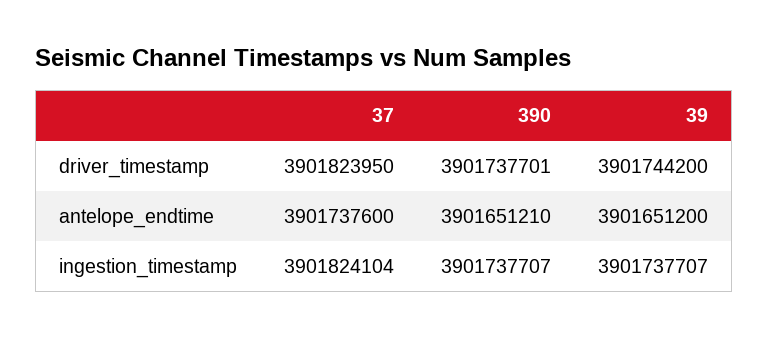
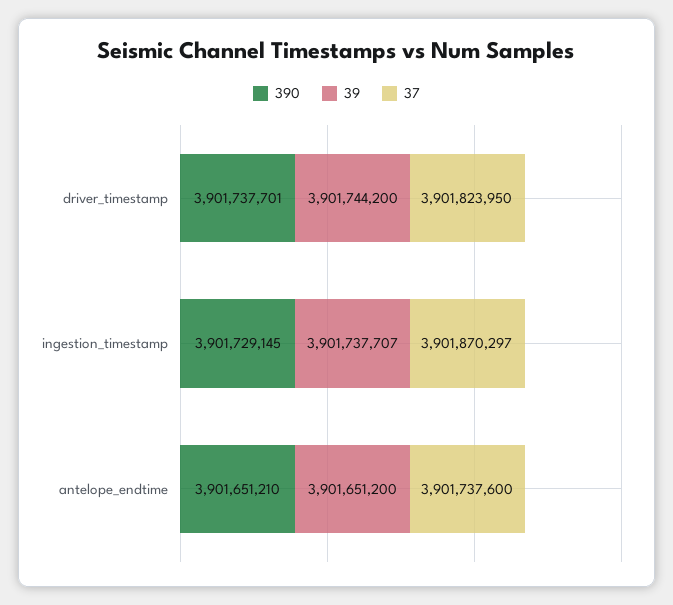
  {
    "37": {
      "driver_timestamp": 3901823950,
      "antelope_endtime": 3901737600,
-     "ingestion_timestamp": 3901824104
+     "ingestion_timestamp": 3901870297
    },
    "390": {
      "driver_timestamp": 3901737701,
      "antelope_endtime": 3901651210,
-     "ingestion_timestamp": 3901737707
+     "ingestion_timestamp": 3901729145
    },
    "39": {
      "driver_timestamp": 3901744200,
      "antelope_endtime": 3901651200,
      "ingestion_timestamp": 3901737707
    }
  }

